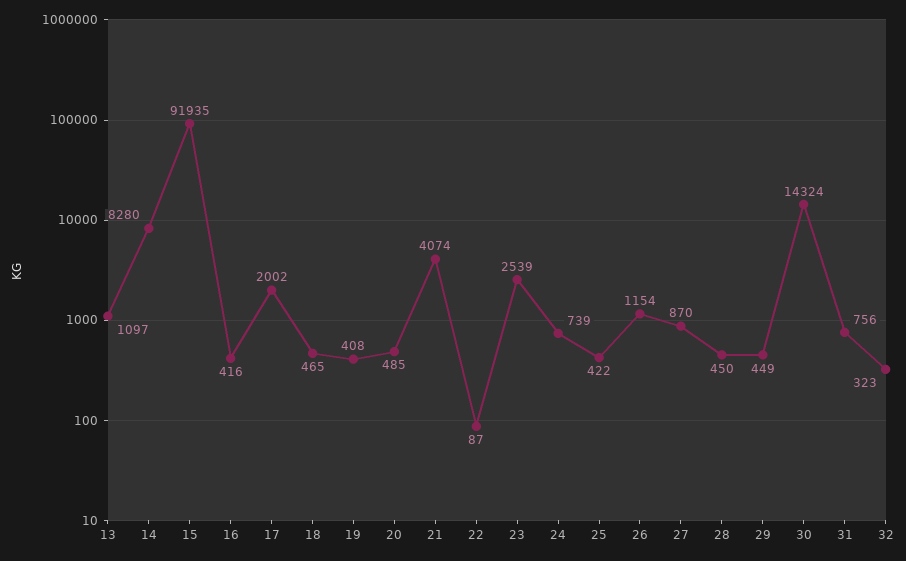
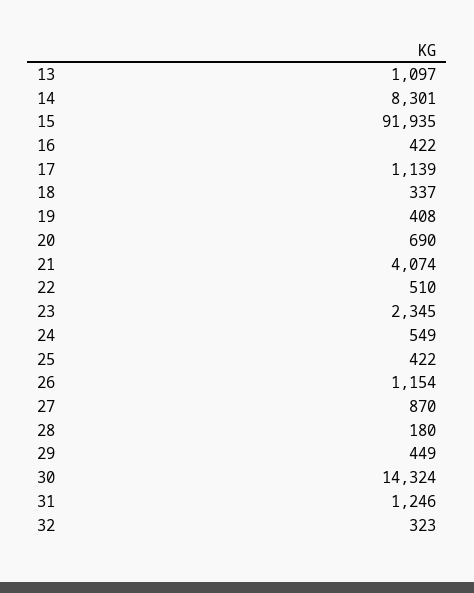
  {
    "13": 1097,
-   "14": 8280,
+   "14": 8301,
    "15": 91935,
-   "16": 416,
+   "16": 422,
-   "17": 2002,
+   "17": 1139,
-   "18": 465,
+   "18": 337,
    "19": 408,
-   "20": 485,
+   "20": 690,
    "21": 4074,
-   "22": 87,
+   "22": 510,
-   "23": 2539,
+   "23": 2345,
-   "24": 739,
+   "24": 549,
    "25": 422,
    "26": 1154,
    "27": 870,
-   "28": 450,
+   "28": 180,
    "29": 449,
    "30": 14324,
-   "31": 756,
+   "31": 1246,
    "32": 323
  }

